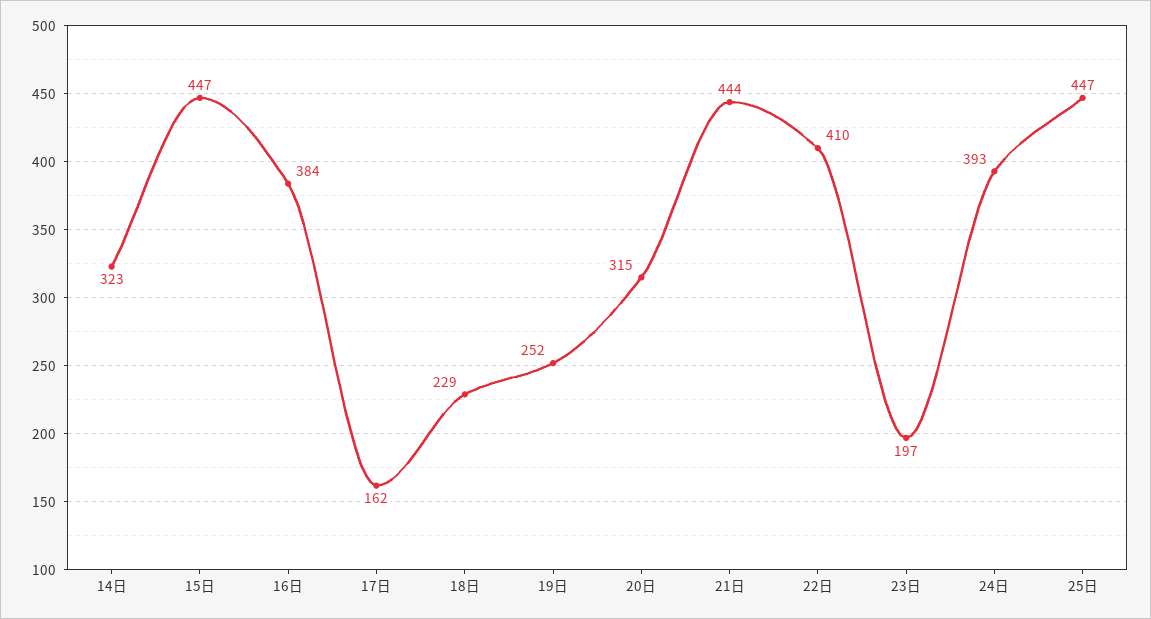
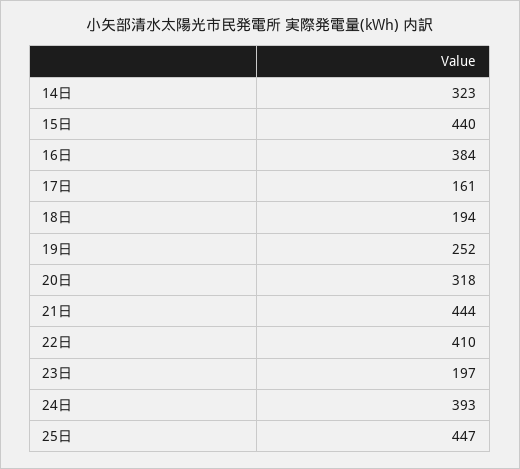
  {
    "14日": 323,
-   "15日": 447,
+   "15日": 440,
    "16日": 384,
-   "17日": 162,
+   "17日": 161,
-   "18日": 229,
+   "18日": 194,
    "19日": 252,
-   "20日": 315,
+   "20日": 318,
    "21日": 444,
    "22日": 410,
    "23日": 197,
    "24日": 393,
    "25日": 447
  }

